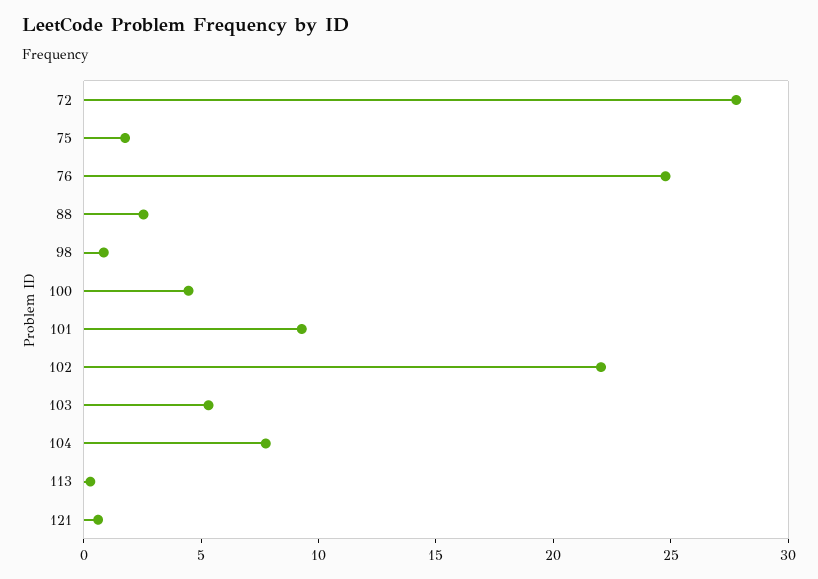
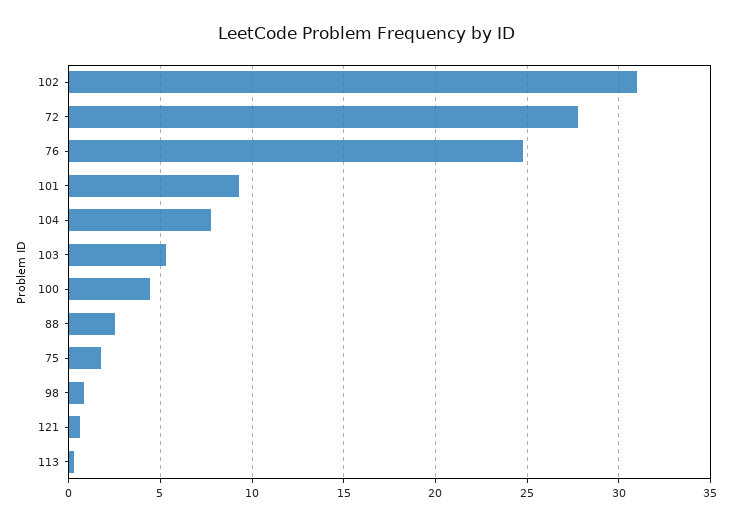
  {
    "72": 28,
    "75": 2,
    "76": 25,
    "88": 2.5,
    "98": 1,
    "100": 4.5,
    "101": 9.5,
-   "102": 22,
+   "102": 31,
    "103": 5.5,
    "104": 8,
    "113": 0.5,
    "121": 0.5
  }

